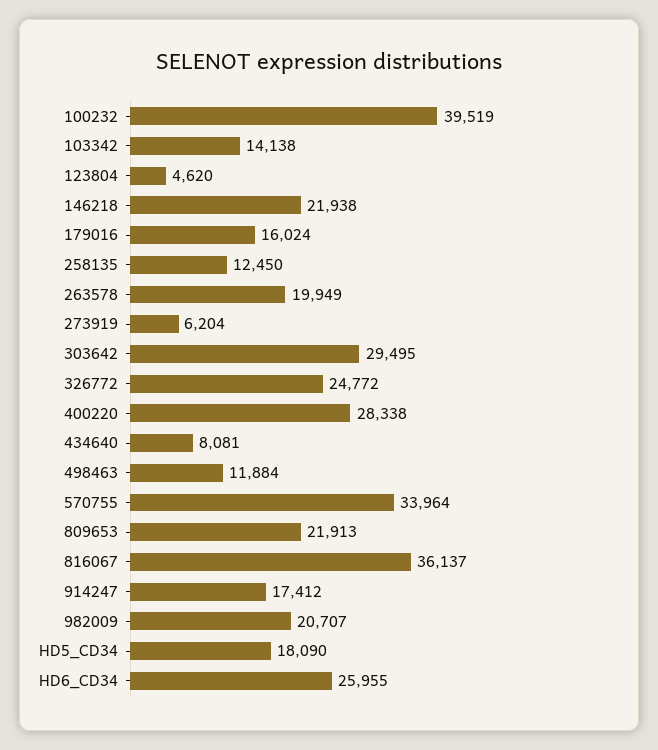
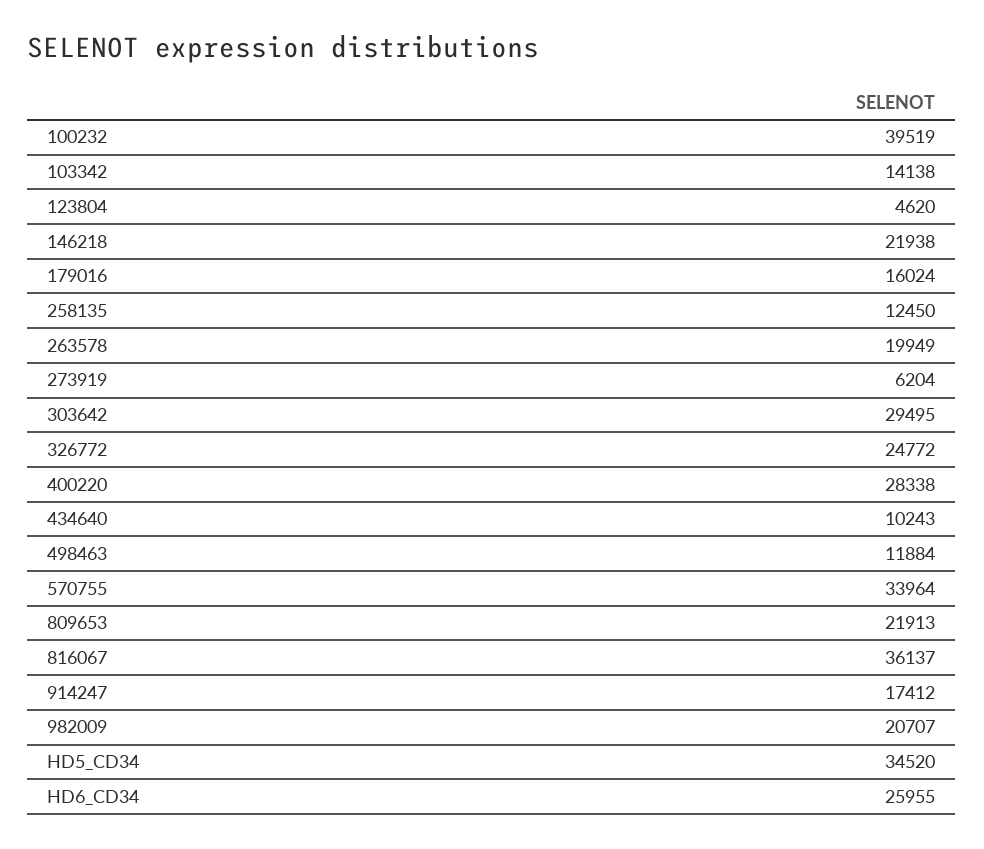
  {
    "100232": 39519,
    "103342": 14138,
    "123804": 4620,
    "146218": 21938,
    "179016": 16024,
    "258135": 12450,
    "263578": 19949,
    "273919": 6204,
    "303642": 29495,
    "326772": 24772,
    "400220": 28338,
-   "434640": 8081,
+   "434640": 10243,
    "498463": 11884,
    "570755": 33964,
    "809653": 21913,
    "816067": 36137,
    "914247": 17412,
    "982009": 20707,
-   "HD5_CD34": 18090,
+   "HD5_CD34": 34520,
    "HD6_CD34": 25955
  }

